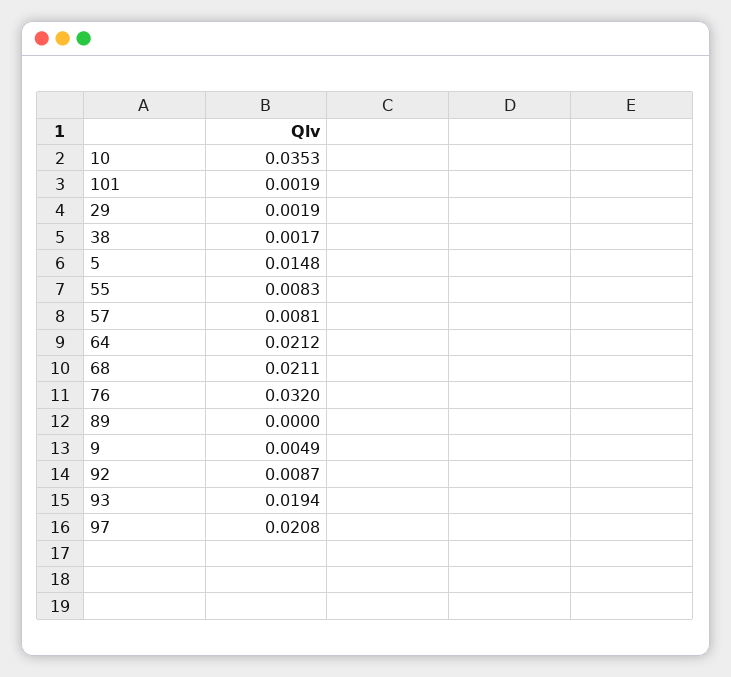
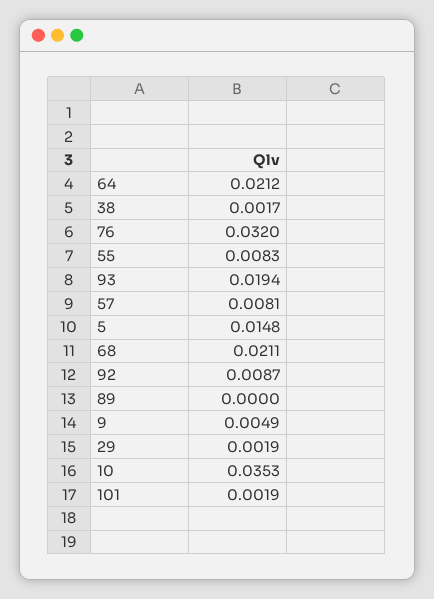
  {
    "10": 0.0353,
    "101": 0.0019,
    "29": 0.0019,
    "38": 0.0017,
    "5": 0.0148,
    "55": 0.0083,
    "57": 0.0081,
    "64": 0.0212,
    "68": 0.0211,
    "76": 0.032,
    "89": 0,
    "9": 0.0049,
    "92": 0.0087,
-   "93": 0.0194,
+   "93": 0.0194
-   "97": 0.0208
  }

